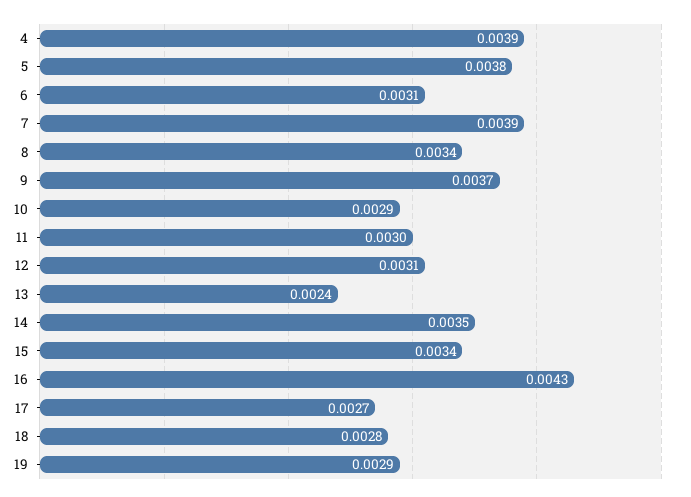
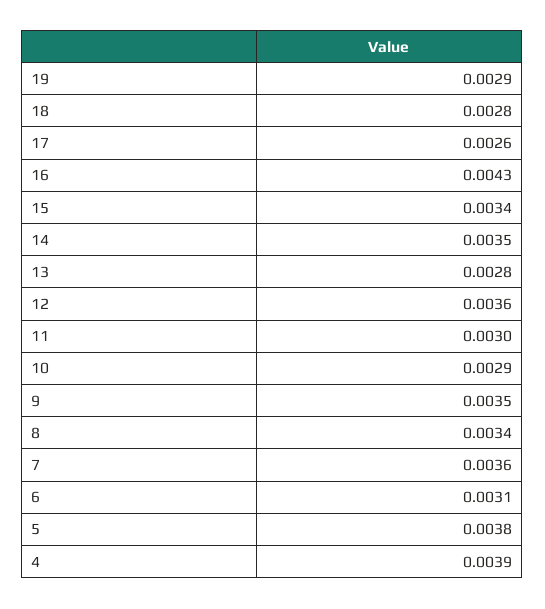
  {
    "4": 0.0039,
    "5": 0.0038,
    "6": 0.0031,
-   "7": 0.0039,
+   "7": 0.0036,
    "8": 0.0034,
-   "9": 0.0037,
+   "9": 0.0035,
    "10": 0.0029,
    "11": 0.003,
-   "12": 0.0031,
+   "12": 0.0036,
-   "13": 0.0024,
+   "13": 0.0028,
    "14": 0.0035,
    "15": 0.0034,
    "16": 0.0043,
-   "17": 0.0027,
+   "17": 0.0026,
    "18": 0.0028,
    "19": 0.0029
  }

